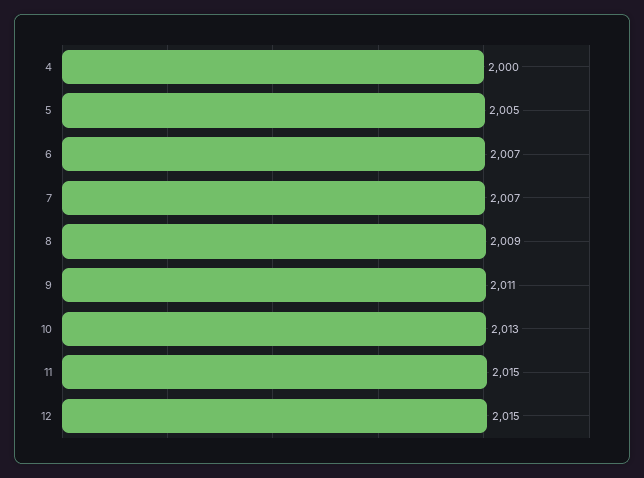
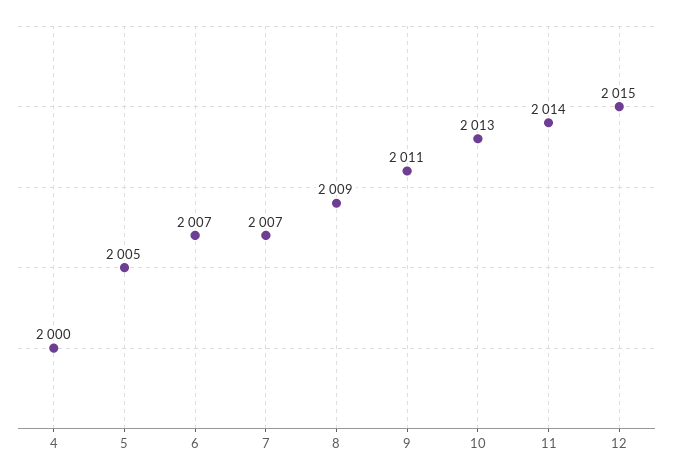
  {
    "4": 2000,
    "5": 2005,
    "6": 2007,
    "7": 2007,
    "8": 2009,
    "9": 2011,
    "10": 2013,
-   "11": 2015,
+   "11": 2014,
    "12": 2015
  }

